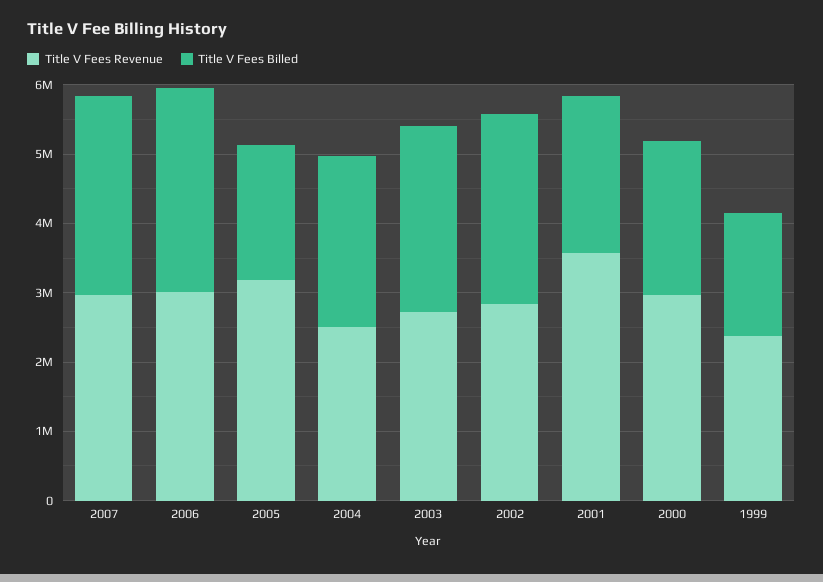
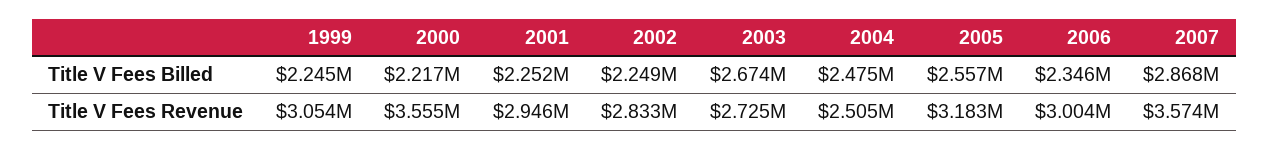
  {
    "Title V Fees Revenue": {
-     "2007": 3000000,
+     "2007": 3574000,
      "2006": 3004000,
      "2005": 3183000,
      "2004": 2505000,
      "2003": 2725000,
      "2002": 2833000,
-     "2001": 3600000,
+     "2001": 2946000,
-     "2000": 3000000,
+     "2000": 3555000,
-     "1999": 2400000
+     "1999": 3054000
    },
    "Title V Fees Billed": {
      "2007": 2868000,
-     "2006": 3000000,
+     "2006": 2346000,
-     "2005": 2000000,
+     "2005": 2557000,
      "2004": 2475000,
      "2003": 2674000,
-     "2002": 2800000,
+     "2002": 2249000,
      "2001": 2252000,
      "2000": 2217000,
-     "1999": 1800000
+     "1999": 2245000
    }
  }

